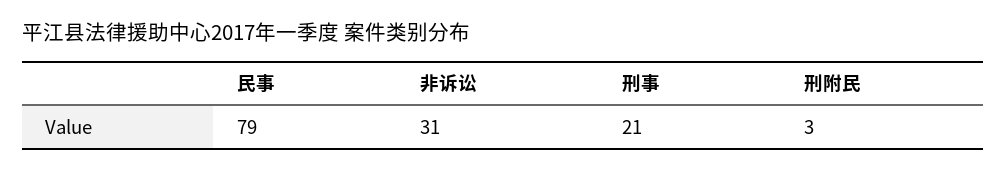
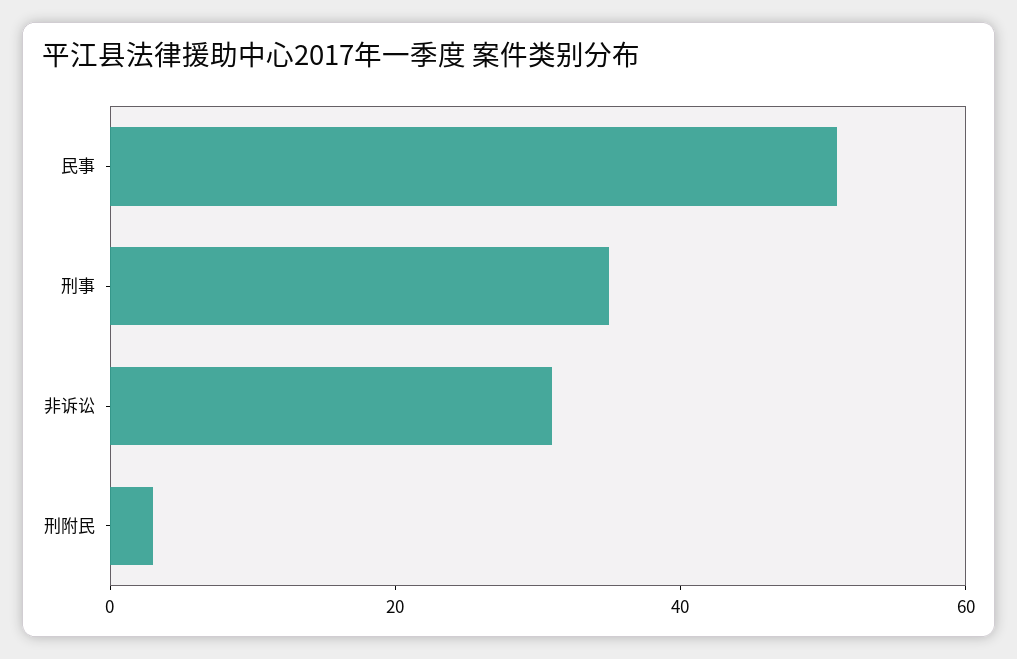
  {
-   "民事": 79,
+   "民事": 50,
    "非诉讼": 31,
-   "刑事": 21,
+   "刑事": 35,
    "刑附民": 3
  }

